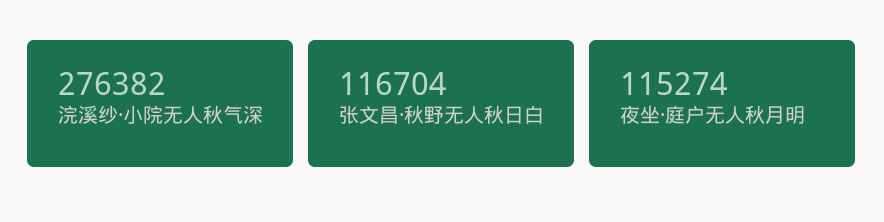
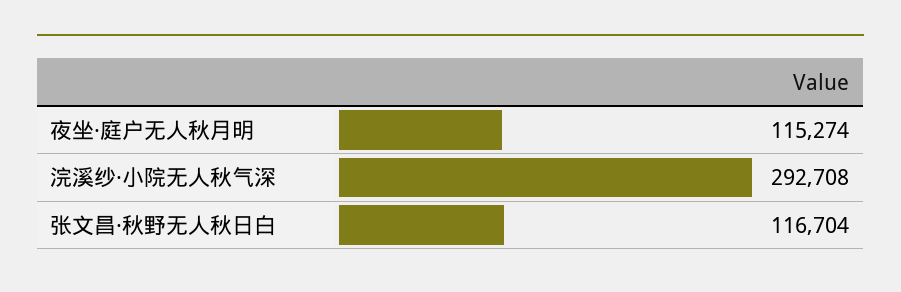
  {
-   "浣溪纱·小院无人秋气深": 276382,
+   "浣溪纱·小院无人秋气深": 292708,
    "张文昌·秋野无人秋日白": 116704,
    "夜坐·庭户无人秋月明": 115274
  }

